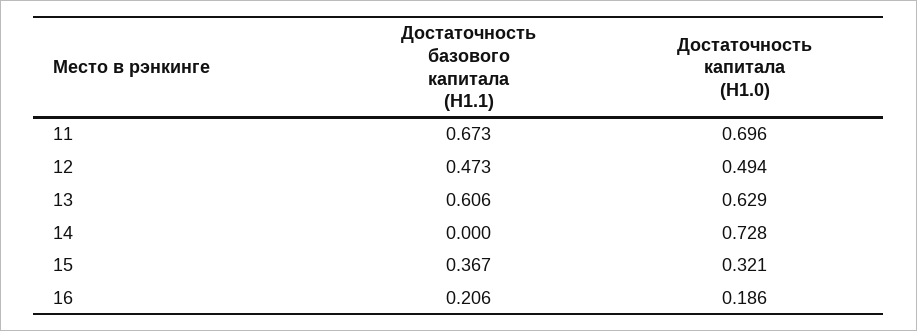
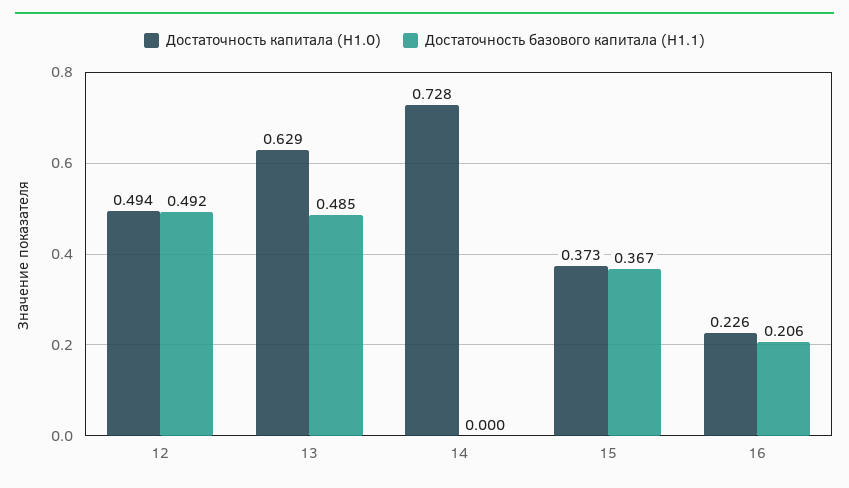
  {
    "Достаточность базового капитала (Н1.1)": {
-     "11": 0.673,
-     "12": 0.473,
+     "12": 0.492,
-     "13": 0.606,
+     "13": 0.485,
      "14": 0,
      "15": 0.367,
      "16": 0.206
    },
    "Достаточность капитала (Н1.0)": {
-     "11": 0.696,
      "12": 0.494,
      "13": 0.629,
      "14": 0.728,
-     "15": 0.321,
+     "15": 0.373,
-     "16": 0.186
+     "16": 0.226
    }
  }

